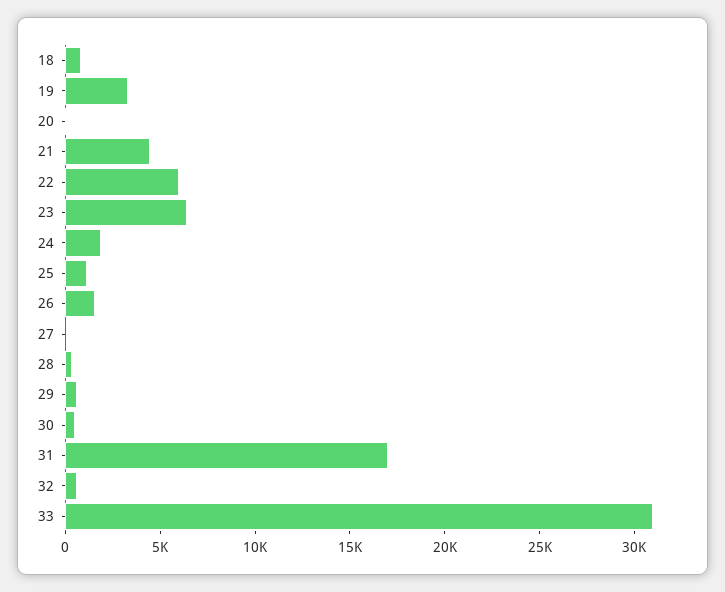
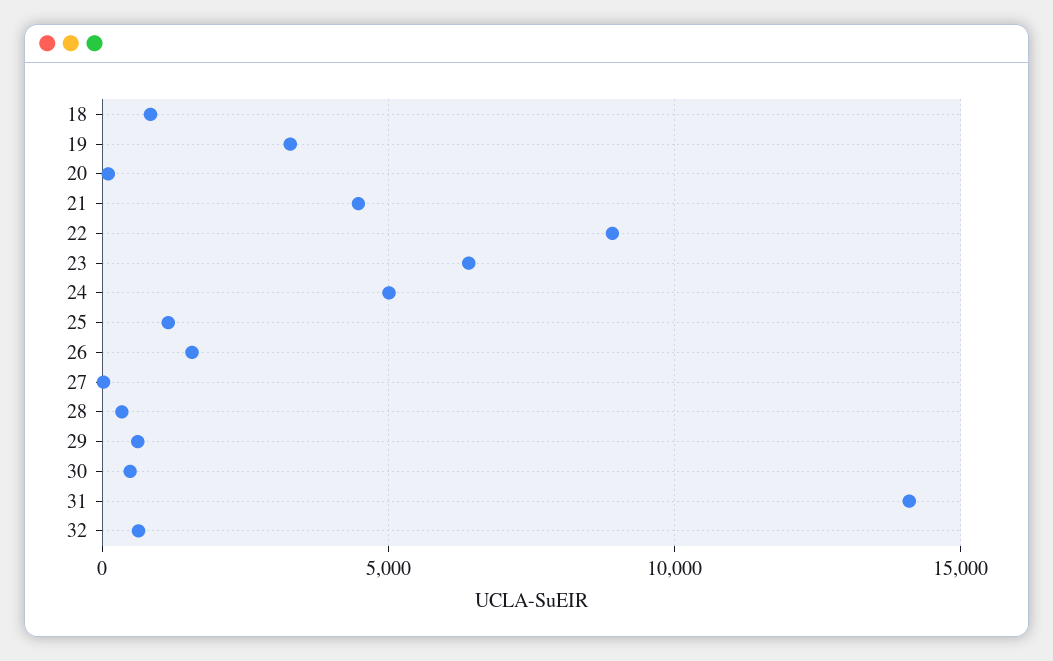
  {
    "18": 1000,
    "19": 3500,
    "20": 0,
    "21": 4500,
-   "22": 6000,
+   "22": 9000,
    "23": 6500,
-   "24": 2000,
+   "24": 5000,
    "25": 1000,
    "26": 1500,
    "27": 0,
    "28": 500,
    "29": 500,
    "30": 500,
-   "31": 17000,
+   "31": 14000,
-   "32": 500,
+   "32": 500
-   "33": 31000
  }

